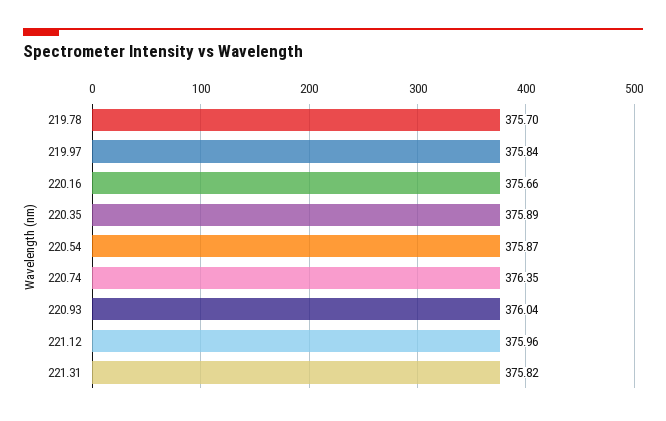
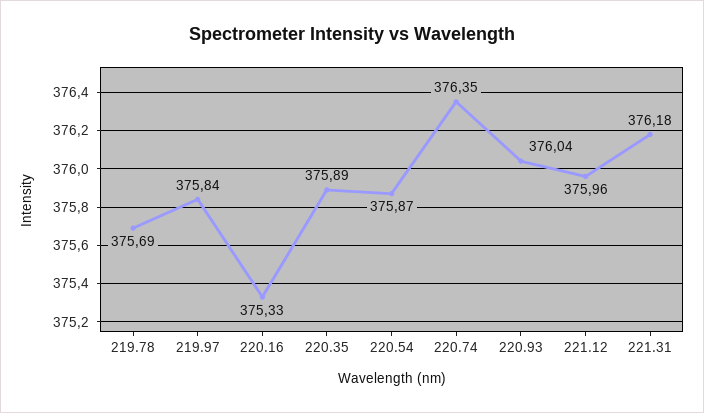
  {
-   "219.78": 375.7,
+   "219.78": 375.69,
    "219.97": 375.84,
-   "220.16": 375.66,
+   "220.16": 375.33,
    "220.35": 375.89,
    "220.54": 375.87,
    "220.74": 376.35,
    "220.93": 376.04,
    "221.12": 375.96,
-   "221.31": 375.82
+   "221.31": 376.18
  }

